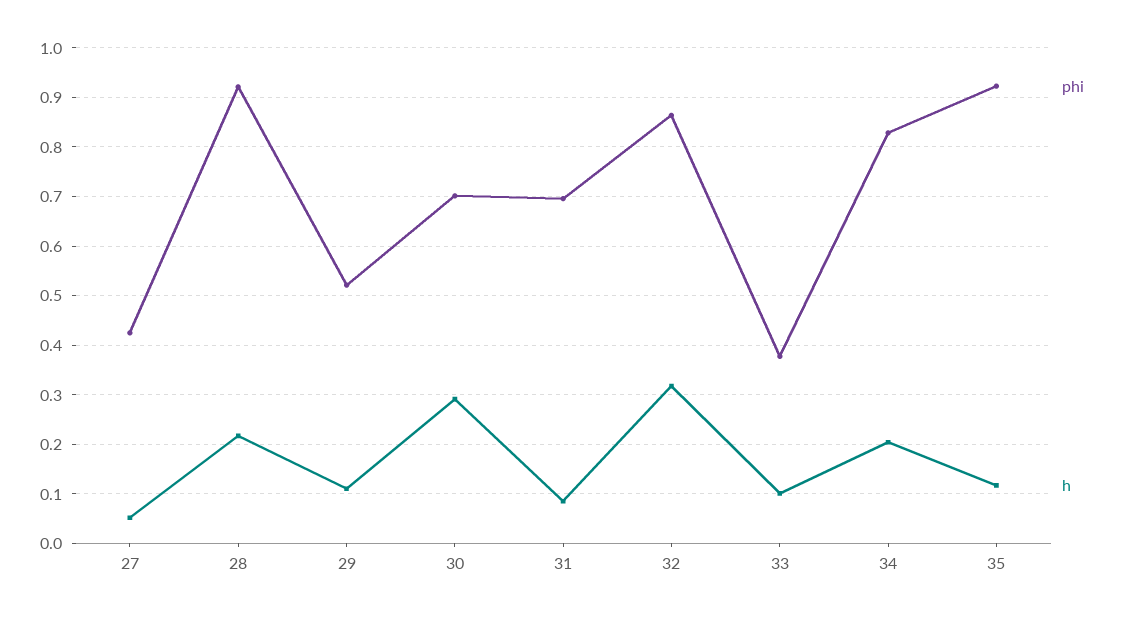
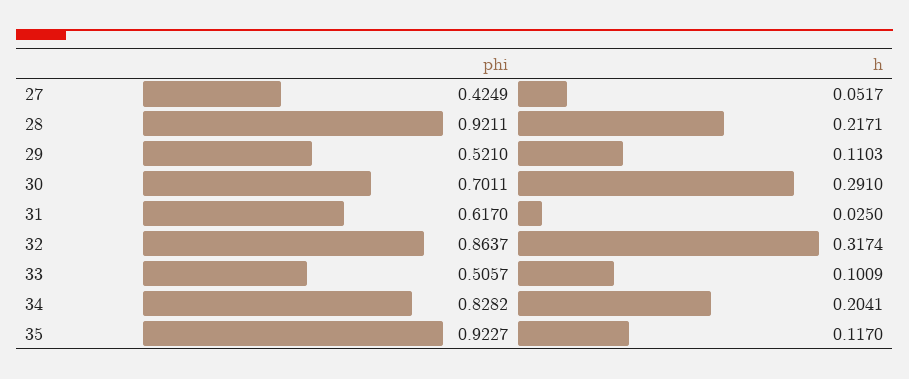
  {
    "phi": {
      "27": 0.4249,
      "28": 0.9211,
      "29": 0.521,
      "30": 0.7011,
-     "31": 0.7,
+     "31": 0.617,
      "32": 0.8637,
-     "33": 0.38,
+     "33": 0.5057,
      "34": 0.8282,
      "35": 0.9227
    },
    "h": {
      "27": 0.0517,
      "28": 0.2171,
      "29": 0.1103,
      "30": 0.291,
-     "31": 0.08,
+     "31": 0.025,
      "32": 0.3174,
      "33": 0.1009,
      "34": 0.2041,
      "35": 0.117
    }
  }

